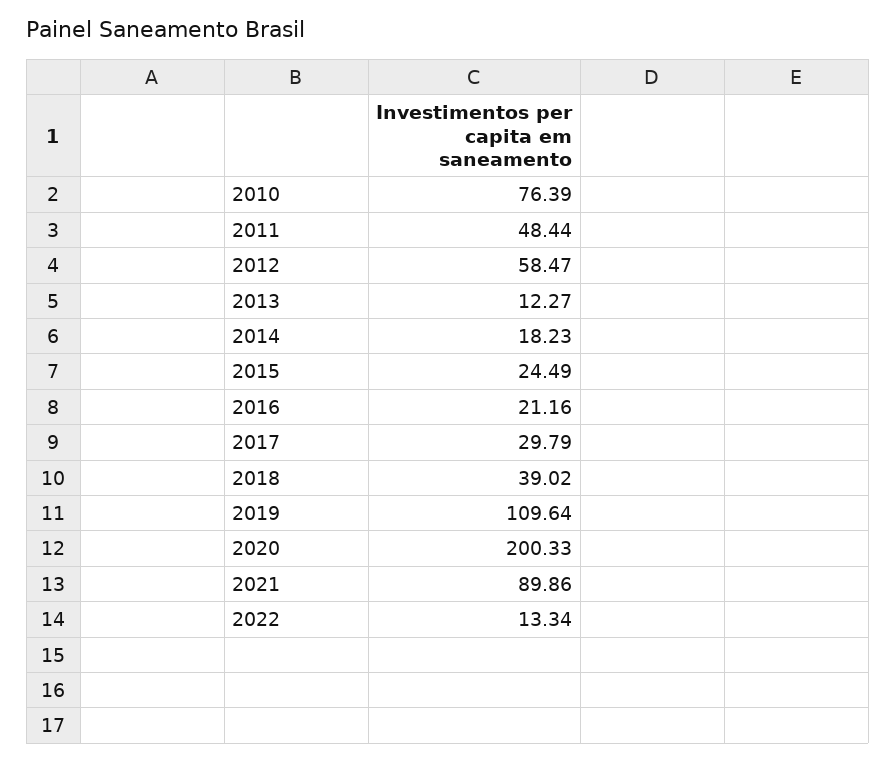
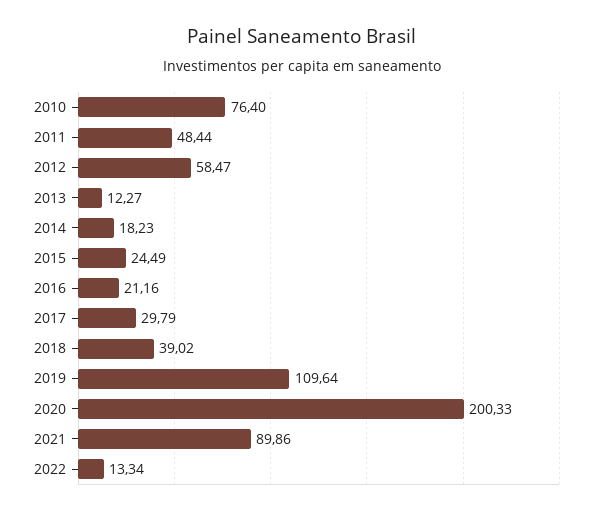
  {
-   "2010": 76.39,
+   "2010": 76.4,
    "2011": 48.44,
    "2012": 58.47,
    "2013": 12.27,
    "2014": 18.23,
    "2015": 24.49,
    "2016": 21.16,
    "2017": 29.79,
    "2018": 39.02,
    "2019": 109.64,
    "2020": 200.33,
    "2021": 89.86,
    "2022": 13.34
  }

